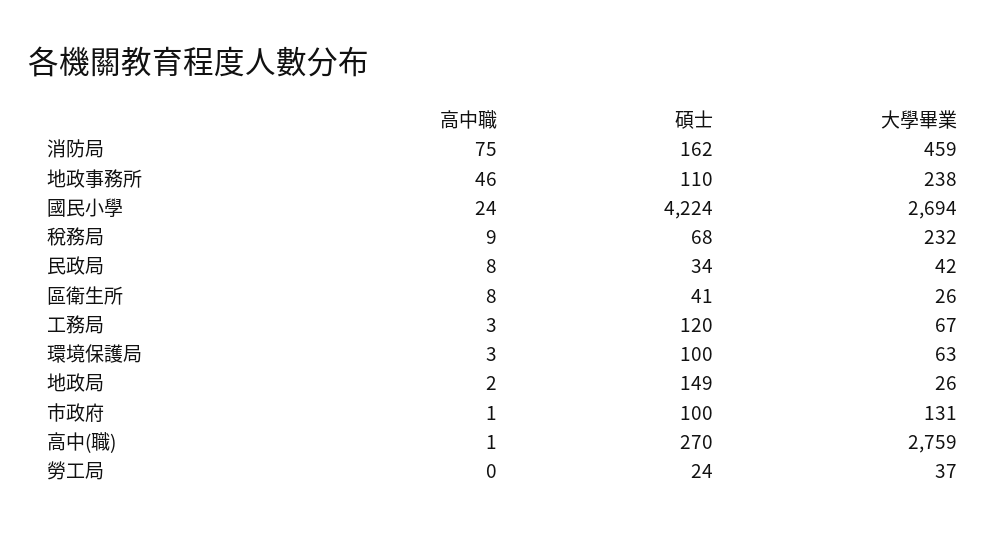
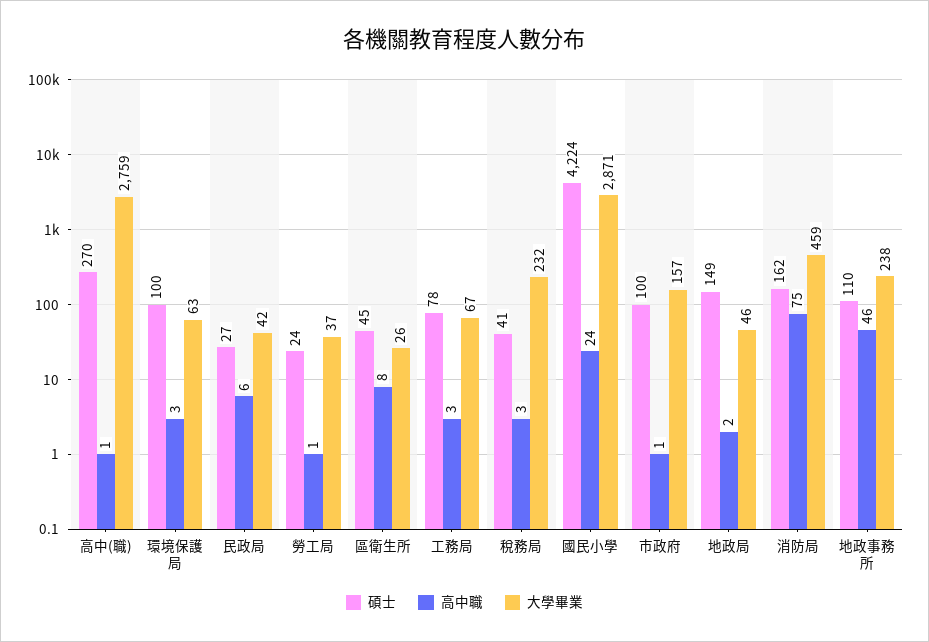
  {
    "高中職": {
      "消防局": 75,
      "地政事務所": 46,
      "國民小學": 24,
-     "稅務局": 9,
+     "稅務局": 3,
-     "民政局": 8,
+     "民政局": 6,
      "區衛生所": 8,
      "工務局": 3,
      "環境保護局": 3,
      "地政局": 2,
      "市政府": 1,
      "高中(職)": 1,
-     "勞工局": 0
+     "勞工局": 1
    },
    "碩士": {
      "消防局": 162,
      "地政事務所": 110,
      "國民小學": 4224,
-     "稅務局": 68,
+     "稅務局": 41,
-     "民政局": 34,
+     "民政局": 27,
-     "區衛生所": 41,
+     "區衛生所": 45,
-     "工務局": 120,
+     "工務局": 78,
      "環境保護局": 100,
      "地政局": 149,
      "市政府": 100,
      "高中(職)": 270,
      "勞工局": 24
    },
    "大學畢業": {
      "消防局": 459,
      "地政事務所": 238,
-     "國民小學": 2694,
+     "國民小學": 2871,
      "稅務局": 232,
      "民政局": 42,
      "區衛生所": 26,
      "工務局": 67,
      "環境保護局": 63,
-     "地政局": 26,
+     "地政局": 46,
-     "市政府": 131,
+     "市政府": 157,
      "高中(職)": 2759,
      "勞工局": 37
    }
  }

